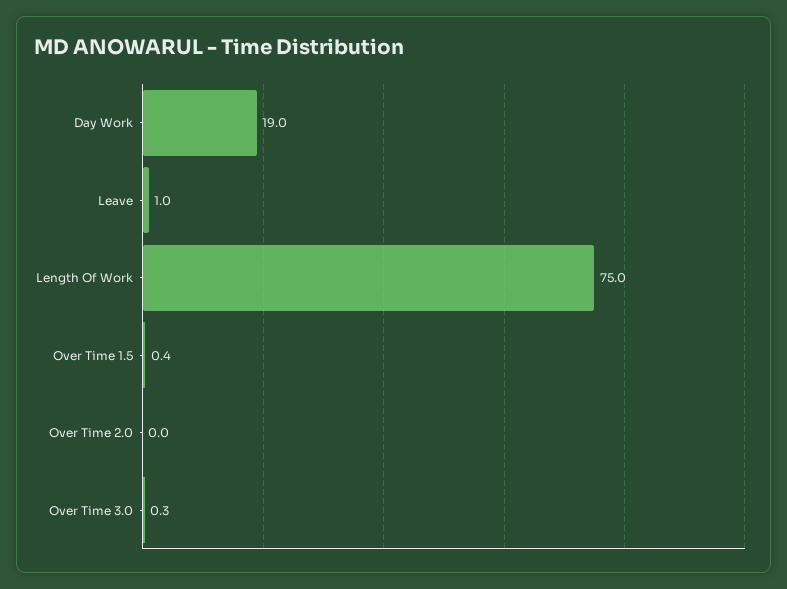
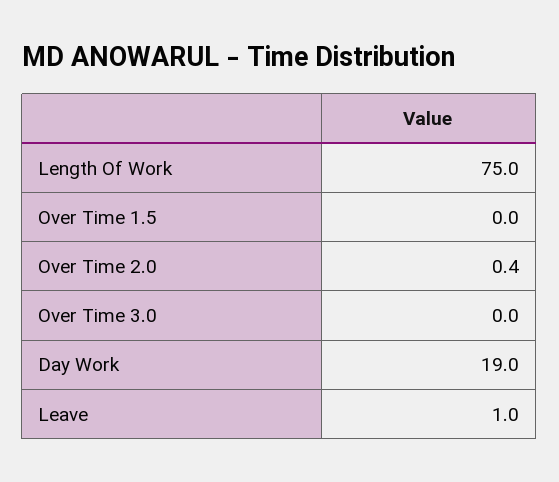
  {
    "Day Work": 19,
    "Leave": 1,
    "Length Of Work": 75,
-   "Over Time 1.5": 0.4,
+   "Over Time 1.5": 0,
-   "Over Time 2.0": 0,
+   "Over Time 2.0": 0.4,
-   "Over Time 3.0": 0.3
+   "Over Time 3.0": 0
  }

